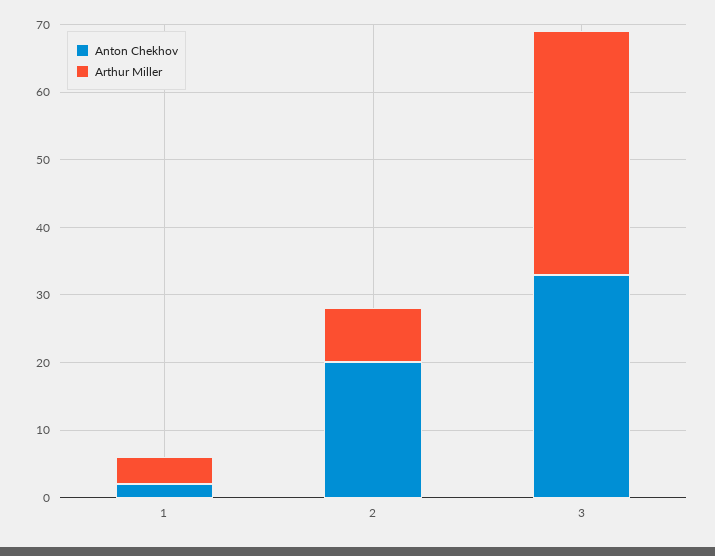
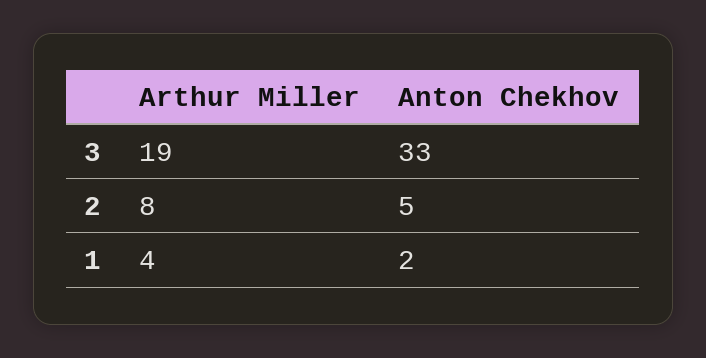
  {
    "Anton Chekhov": {
      "1": 2,
-     "2": 20,
+     "2": 5,
      "3": 33
    },
    "Arthur Miller": {
      "1": 4,
      "2": 8,
-     "3": 35
+     "3": 19
    }
  }

